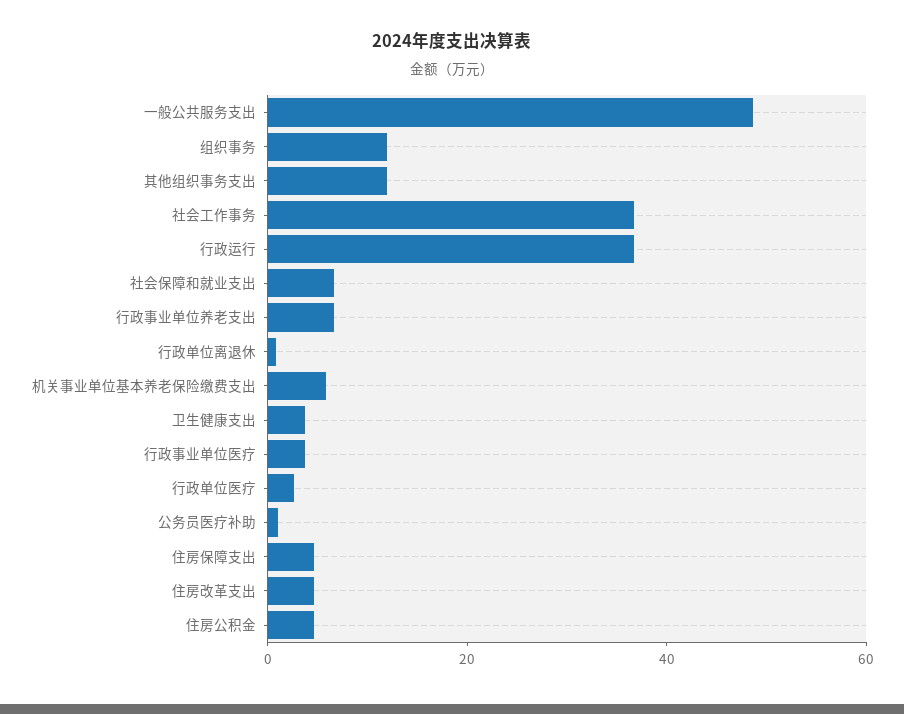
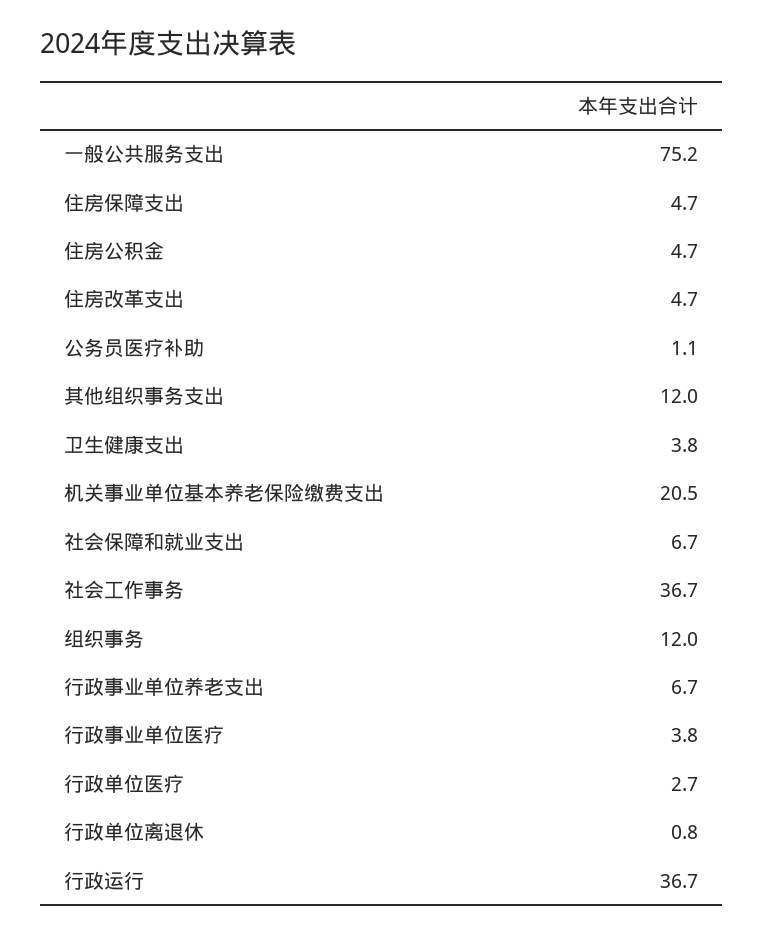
  {
-   "一般公共服务支出": 50,
+   "一般公共服务支出": 75.2,
    "组织事务": 12,
    "其他组织事务支出": 12,
    "社会工作事务": 36.7,
    "行政运行": 36.7,
    "社会保障和就业支出": 6.7,
    "行政事业单位养老支出": 6.7,
    "行政单位离退休": 0.8,
-   "机关事业单位基本养老保险缴费支出": 5,
+   "机关事业单位基本养老保险缴费支出": 20.5,
    "卫生健康支出": 3.8,
    "行政事业单位医疗": 3.8,
    "行政单位医疗": 2.7,
    "公务员医疗补助": 1.1,
    "住房保障支出": 4.7,
    "住房改革支出": 4.7,
    "住房公积金": 4.7
  }

